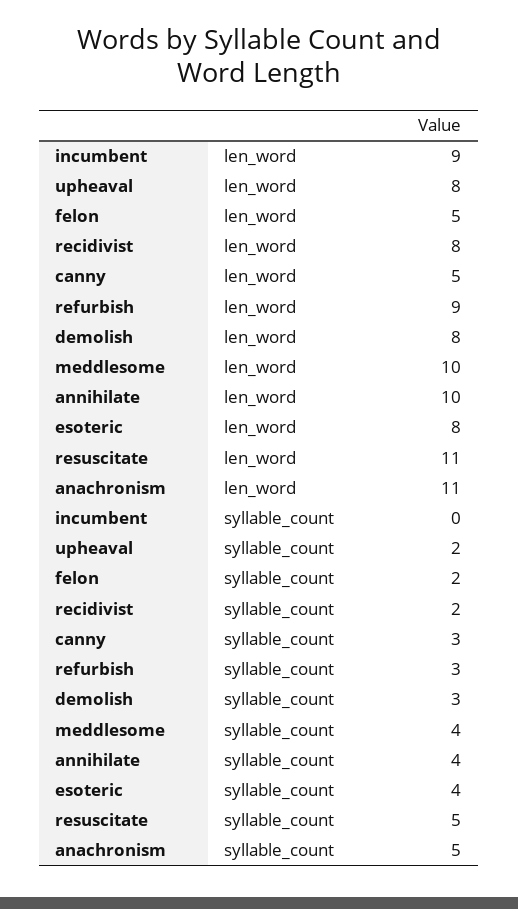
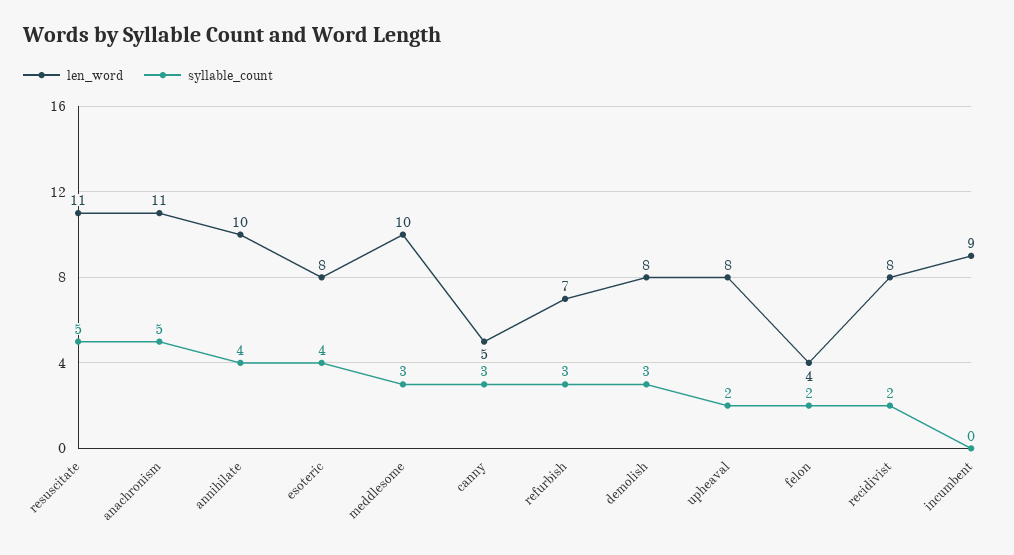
  {
    "len_word": {
      "incumbent": 9,
      "upheaval": 8,
-     "felon": 5,
+     "felon": 4,
      "recidivist": 8,
      "canny": 5,
-     "refurbish": 9,
+     "refurbish": 7,
      "demolish": 8,
      "meddlesome": 10,
      "annihilate": 10,
      "esoteric": 8,
      "resuscitate": 11,
      "anachronism": 11
    },
    "syllable_count": {
      "incumbent": 0,
      "upheaval": 2,
      "felon": 2,
      "recidivist": 2,
      "canny": 3,
      "refurbish": 3,
      "demolish": 3,
-     "meddlesome": 4,
+     "meddlesome": 3,
      "annihilate": 4,
      "esoteric": 4,
      "resuscitate": 5,
      "anachronism": 5
    }
  }

